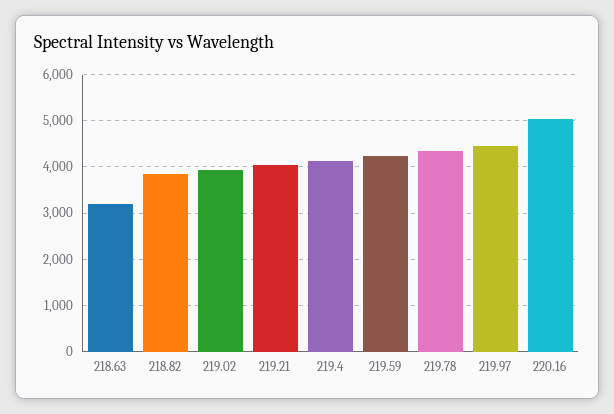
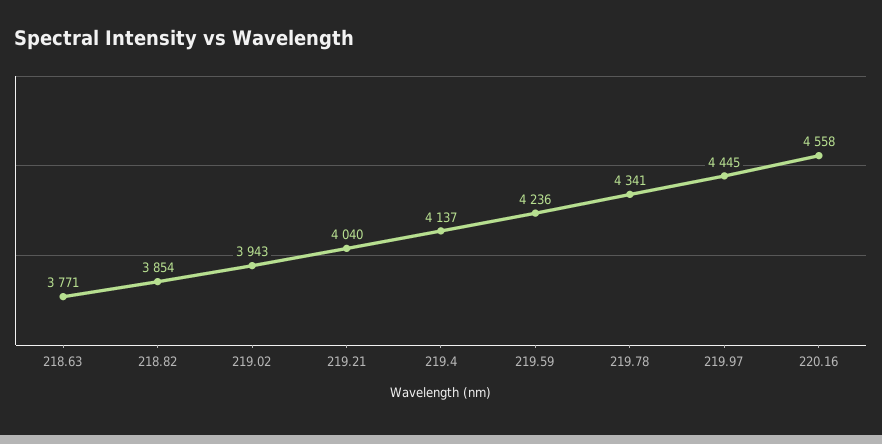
  {
-   "218.63": 3200,
+   "218.63": 3771,
    "218.82": 3854,
    "219.02": 3943,
    "219.21": 4040,
    "219.4": 4137,
    "219.59": 4236,
    "219.78": 4341,
    "219.97": 4445,
-   "220.16": 5000
+   "220.16": 4558
  }

